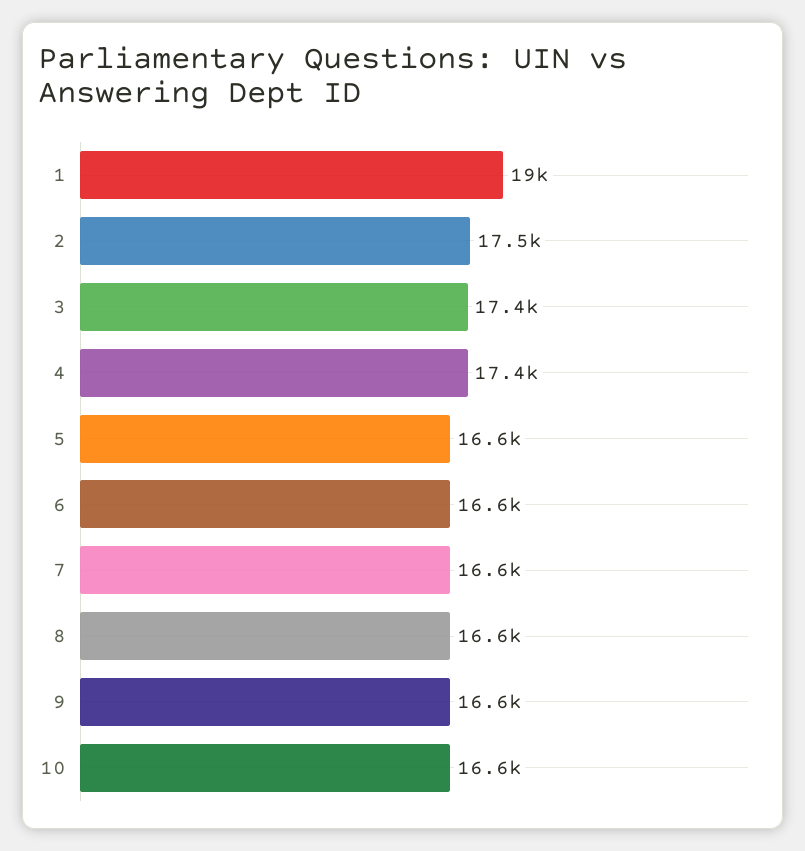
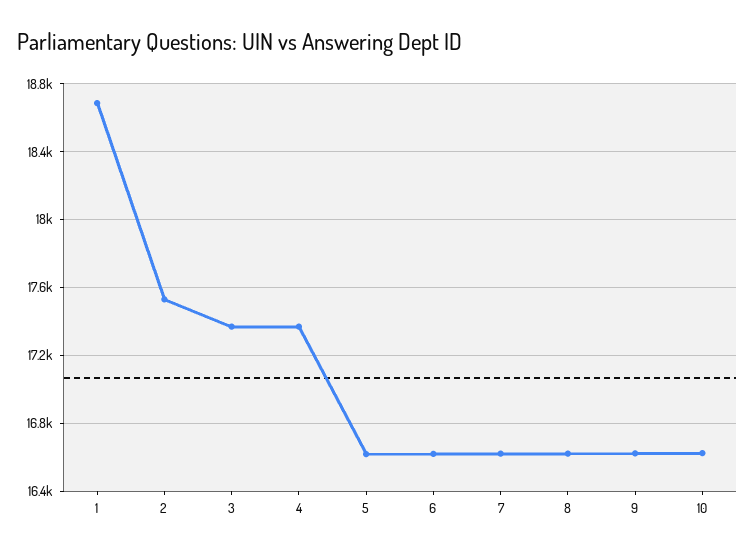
  {
-   "1": 19000,
+   "1": 18700,
    "2": 17500,
    "3": 17400,
    "4": 17400,
    "5": 16600,
    "6": 16600,
    "7": 16600,
    "8": 16600,
    "9": 16600,
    "10": 16600
  }

